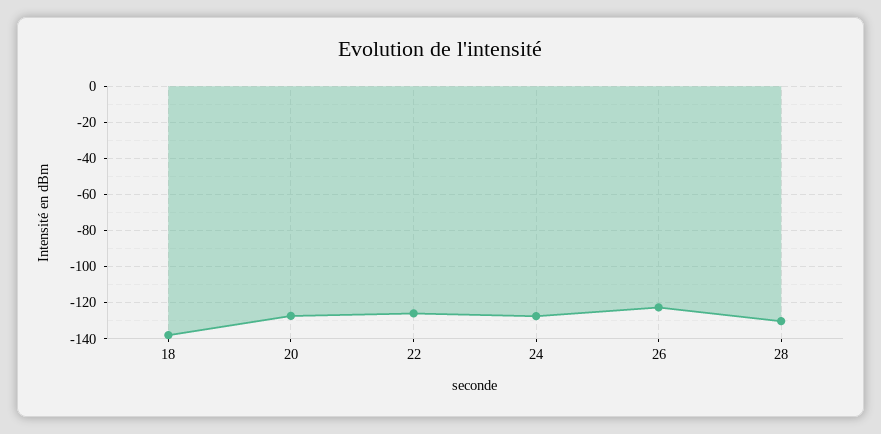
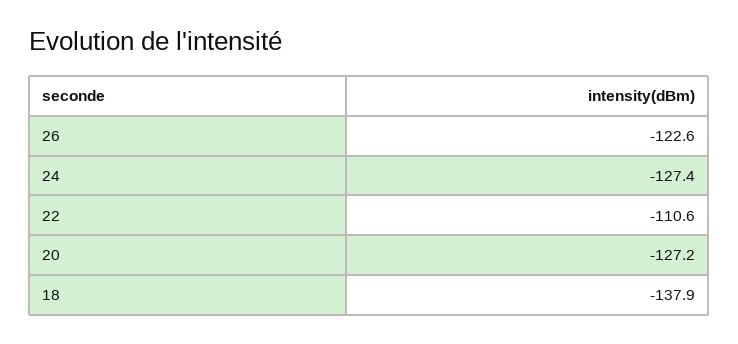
  {
    "18": -137.9,
    "20": -127.2,
-   "22": -125,
+   "22": -110.6,
    "24": -127.4,
-   "26": -122.6,
+   "26": -122.6
-   "28": -130
  }

